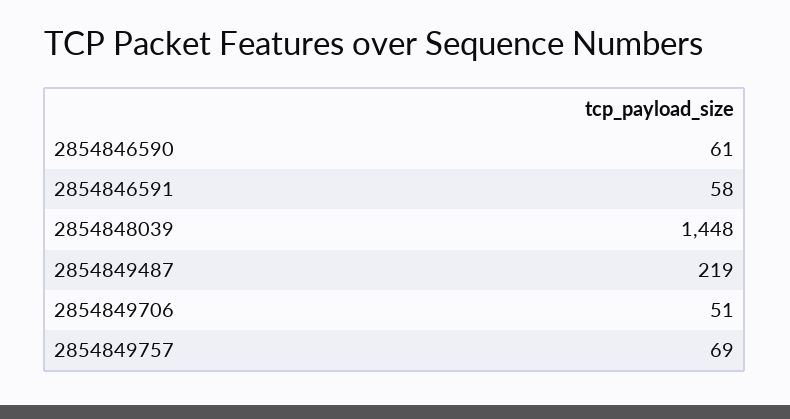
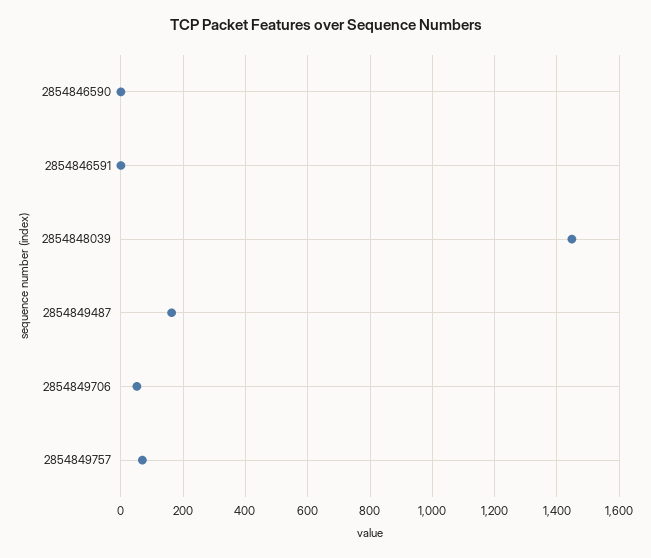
  {
-   "2854846590": 61,
+   "2854846590": 0,
-   "2854846591": 58,
+   "2854846591": 0,
    "2854848039": 1448,
-   "2854849487": 219,
+   "2854849487": 160,
    "2854849706": 51,
    "2854849757": 69
  }

